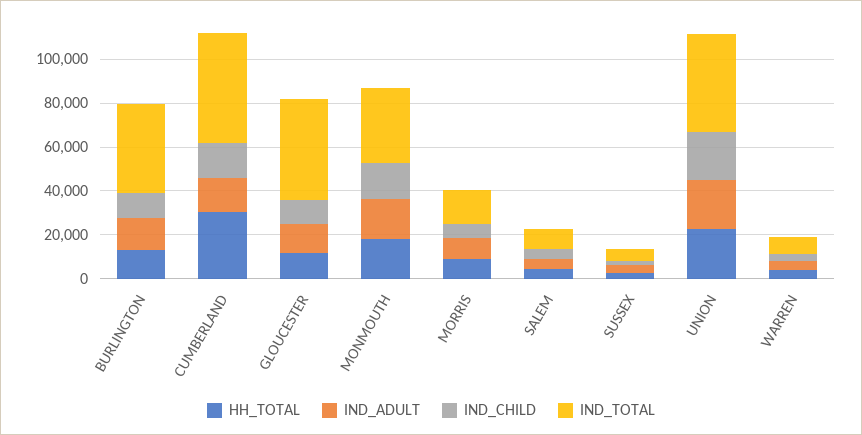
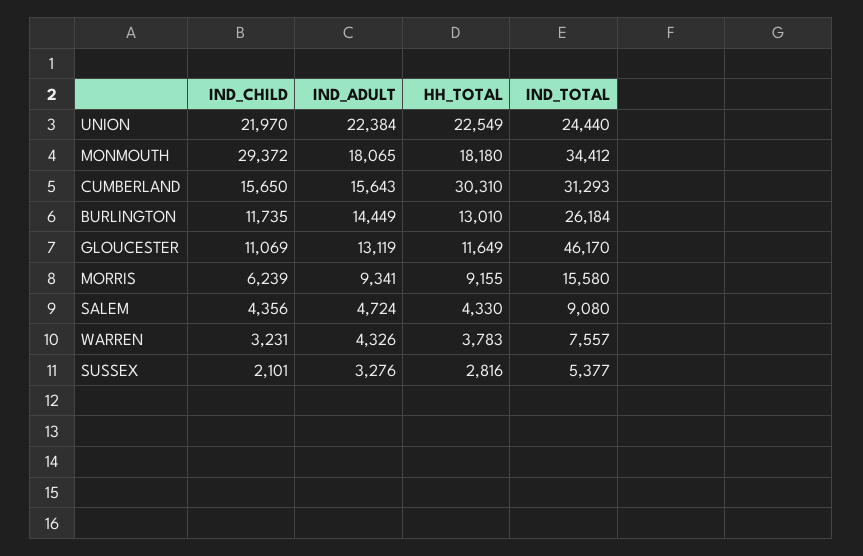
  {
    "HH_TOTAL": {
      "BURLINGTON": 13010,
      "CUMBERLAND": 30310,
      "GLOUCESTER": 11649,
      "MONMOUTH": 18180,
      "MORRIS": 9155,
      "SALEM": 4330,
      "SUSSEX": 2816,
      "UNION": 22549,
      "WARREN": 3783
    },
    "IND_ADULT": {
      "BURLINGTON": 14449,
      "CUMBERLAND": 15643,
      "GLOUCESTER": 13119,
      "MONMOUTH": 18065,
      "MORRIS": 9341,
      "SALEM": 4724,
      "SUSSEX": 3276,
      "UNION": 22384,
      "WARREN": 4326
    },
    "IND_CHILD": {
      "BURLINGTON": 11735,
      "CUMBERLAND": 15650,
      "GLOUCESTER": 11069,
-     "MONMOUTH": 15000,
+     "MONMOUTH": 29372,
      "MORRIS": 6239,
      "SALEM": 4356,
      "SUSSEX": 2101,
      "UNION": 21970,
      "WARREN": 3231
    },
    "IND_TOTAL": {
-     "BURLINGTON": 40000,
+     "BURLINGTON": 26184,
-     "CUMBERLAND": 50000,
+     "CUMBERLAND": 31293,
      "GLOUCESTER": 46170,
      "MONMOUTH": 34412,
      "MORRIS": 15580,
      "SALEM": 9080,
      "SUSSEX": 5377,
-     "UNION": 45000,
+     "UNION": 24440,
      "WARREN": 7557
    }
  }

